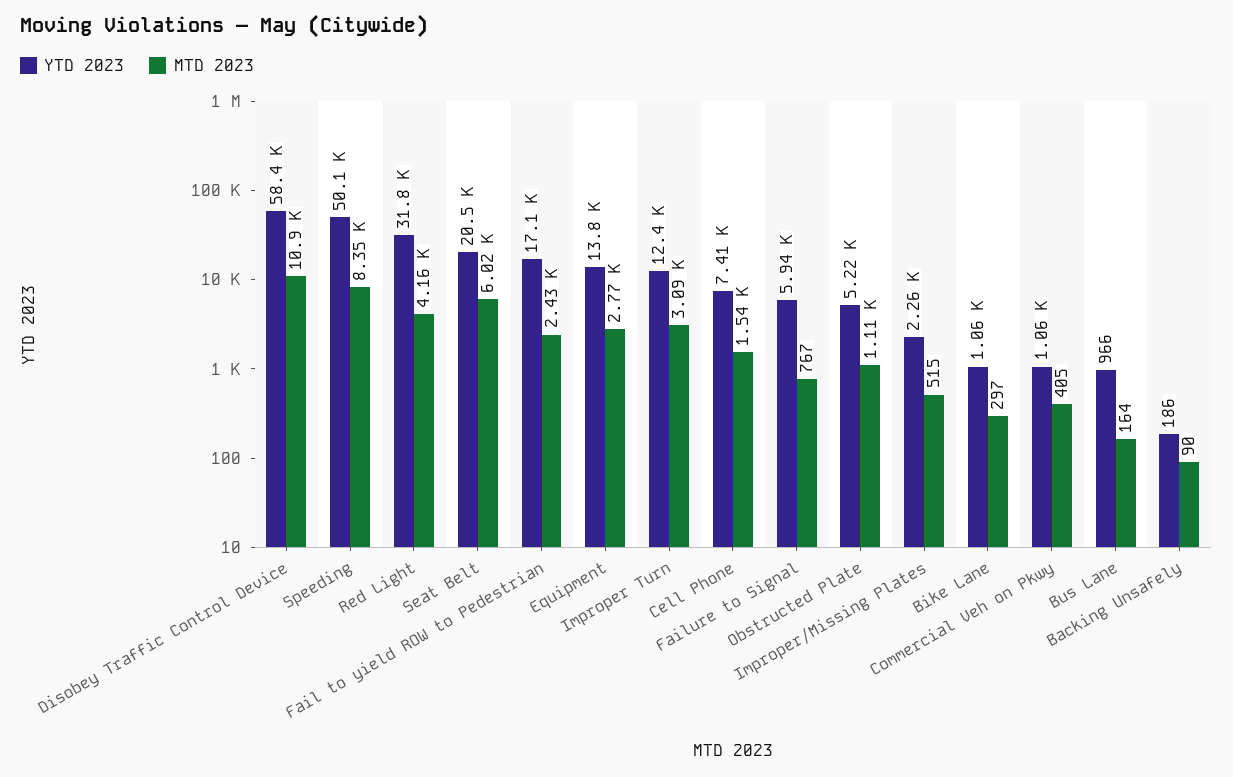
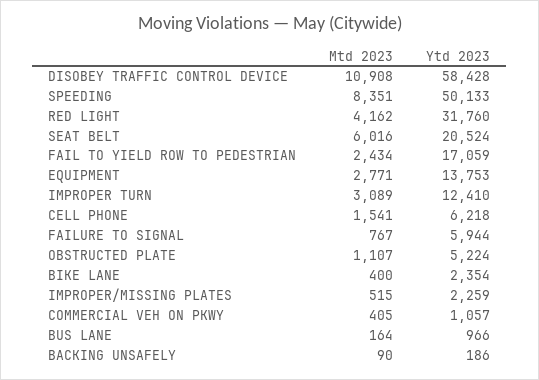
  {
    "YTD 2023": {
      "Disobey Traffic Control Device": 58428,
      "Speeding": 50133,
      "Red Light": 31760,
      "Seat Belt": 20524,
      "Fail to yield ROW to Pedestrian": 17059,
      "Equipment": 13753,
      "Improper Turn": 12410,
-     "Cell Phone": 7410,
+     "Cell Phone": 6218,
      "Failure to Signal": 5944,
      "Obstructed Plate": 5224,
      "Improper/Missing Plates": 2259,
-     "Bike Lane": 1060,
+     "Bike Lane": 2354,
      "Commercial Veh on Pkwy": 1057,
      "Bus Lane": 966,
      "Backing Unsafely": 186
    },
    "MTD 2023": {
      "Disobey Traffic Control Device": 10908,
      "Speeding": 8351,
      "Red Light": 4162,
      "Seat Belt": 6016,
      "Fail to yield ROW to Pedestrian": 2434,
      "Equipment": 2771,
      "Improper Turn": 3089,
      "Cell Phone": 1541,
      "Failure to Signal": 767,
      "Obstructed Plate": 1107,
      "Improper/Missing Plates": 515,
-     "Bike Lane": 297,
+     "Bike Lane": 400,
      "Commercial Veh on Pkwy": 405,
      "Bus Lane": 164,
      "Backing Unsafely": 90
    }
  }

